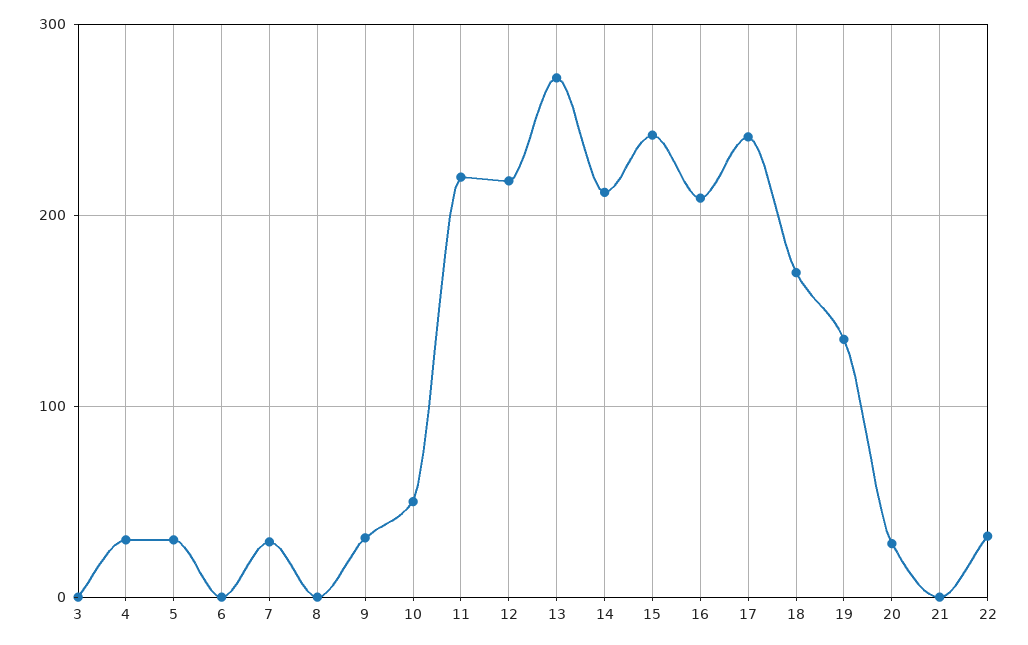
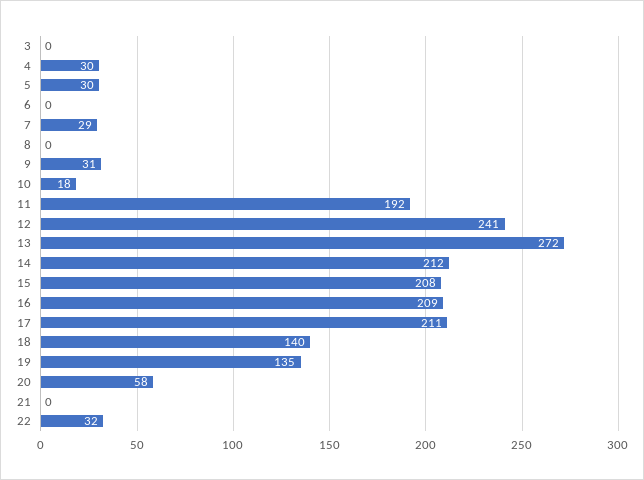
  {
    "3": 0,
    "4": 30,
    "5": 30,
    "6": 0,
    "7": 29,
    "8": 0,
    "9": 31,
-   "10": 50,
+   "10": 18,
-   "11": 220,
+   "11": 192,
-   "12": 220,
+   "12": 241,
    "13": 272,
    "14": 212,
-   "15": 240,
+   "15": 208,
    "16": 209,
-   "17": 240,
+   "17": 211,
-   "18": 170,
+   "18": 140,
    "19": 135,
-   "20": 30,
+   "20": 58,
    "21": 0,
    "22": 32
  }

